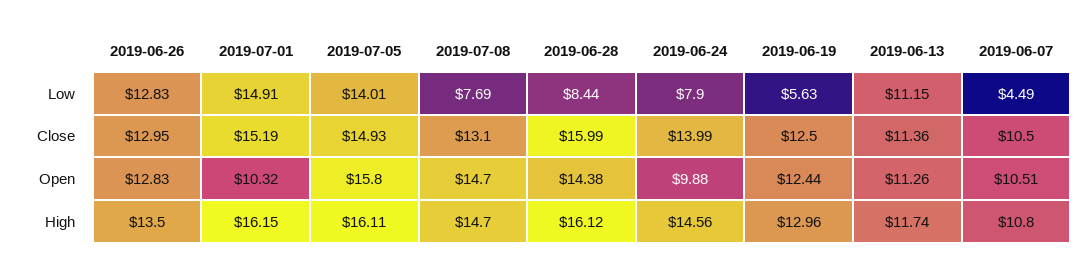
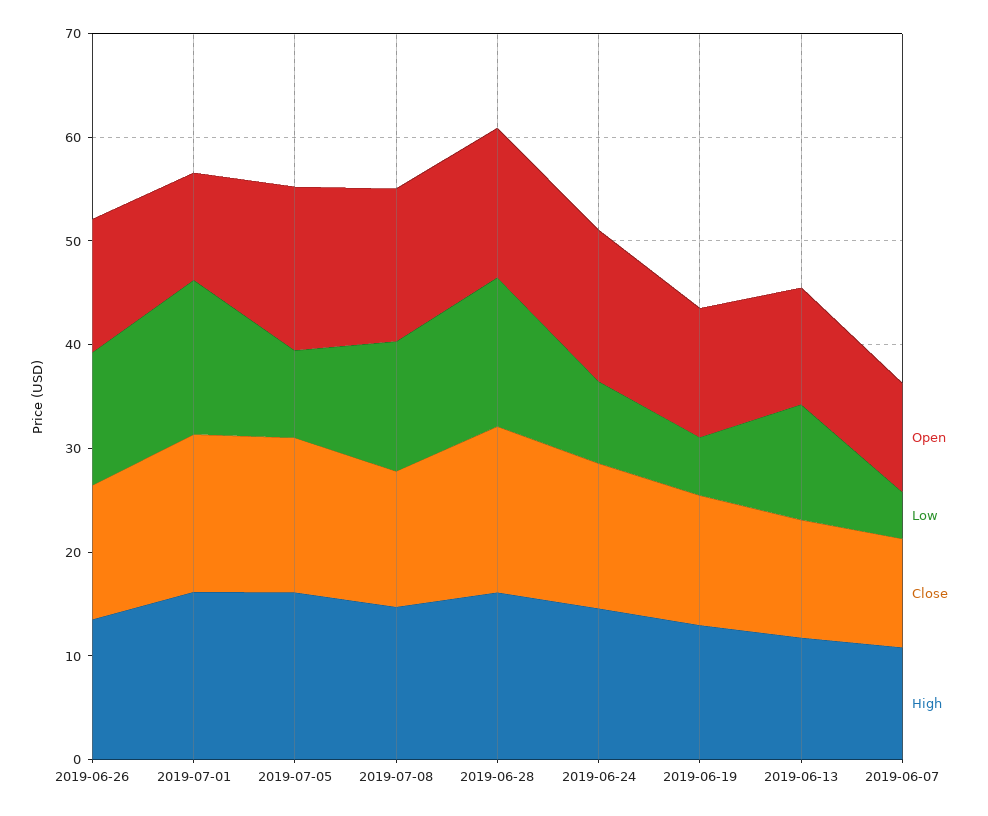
  {
    "Low": {
      "2019-06-26": 12.83,
      "2019-07-01": 14.91,
-     "2019-07-05": 14.01,
+     "2019-07-05": 8,
-     "2019-07-08": 7.69,
+     "2019-07-08": 12,
-     "2019-06-28": 8.44,
+     "2019-06-28": 14,
      "2019-06-24": 7.9,
      "2019-06-19": 5.63,
      "2019-06-13": 11.15,
      "2019-06-07": 4.49
    },
    "Close": {
      "2019-06-26": 12.95,
      "2019-07-01": 15.19,
      "2019-07-05": 14.93,
      "2019-07-08": 13.1,
      "2019-06-28": 15.99,
      "2019-06-24": 13.99,
      "2019-06-19": 12.5,
      "2019-06-13": 11.36,
      "2019-06-07": 10.5
    },
    "Open": {
      "2019-06-26": 12.83,
      "2019-07-01": 10.32,
      "2019-07-05": 15.8,
      "2019-07-08": 14.7,
      "2019-06-28": 14.38,
-     "2019-06-24": 9.88,
+     "2019-06-24": 14,
      "2019-06-19": 12.44,
      "2019-06-13": 11.26,
      "2019-06-07": 10.51
    },
    "High": {
      "2019-06-26": 13.5,
      "2019-07-01": 16.15,
      "2019-07-05": 16.11,
      "2019-07-08": 14.7,
      "2019-06-28": 16.12,
      "2019-06-24": 14.56,
      "2019-06-19": 12.96,
      "2019-06-13": 11.74,
      "2019-06-07": 10.8
    }
  }

